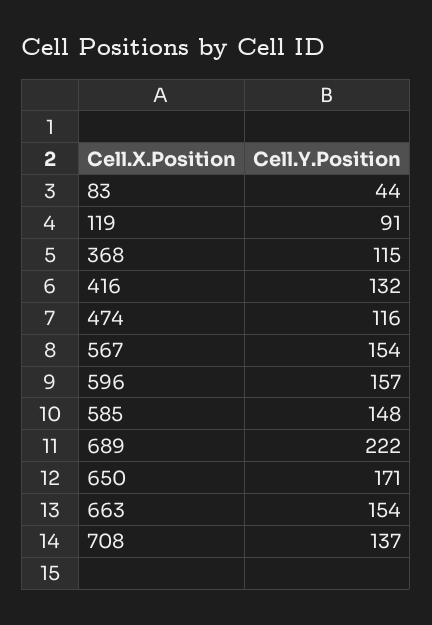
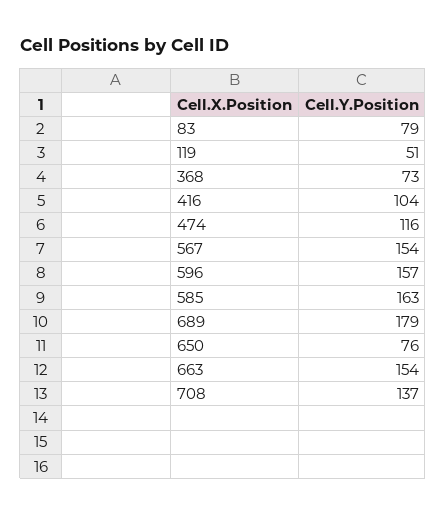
  {
-   "83": 44,
+   "83": 79,
-   "119": 91,
+   "119": 51,
-   "368": 115,
+   "368": 73,
-   "416": 132,
+   "416": 104,
    "474": 116,
    "567": 154,
    "596": 157,
-   "585": 148,
+   "585": 163,
-   "689": 222,
+   "689": 179,
-   "650": 171,
+   "650": 76,
    "663": 154,
    "708": 137
  }

